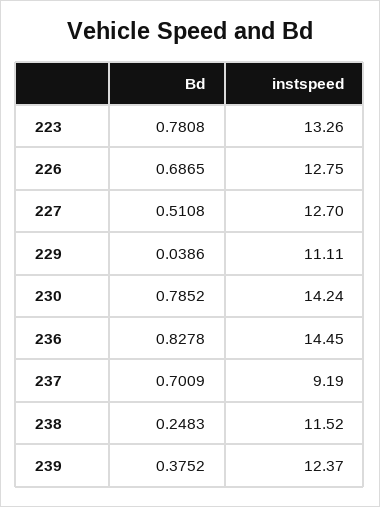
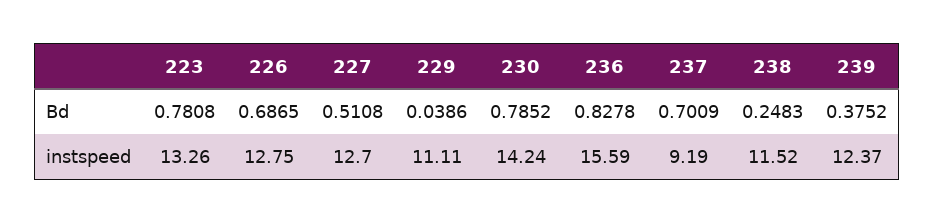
  {
    "Bd": {
      "223": 0.7808,
      "226": 0.6865,
      "227": 0.5108,
      "229": 0.0386,
      "230": 0.7852,
      "236": 0.8278,
      "237": 0.7009,
      "238": 0.2483,
      "239": 0.3752
    },
    "instspeed": {
      "223": 13.26,
      "226": 12.75,
      "227": 12.7,
      "229": 11.11,
      "230": 14.24,
-     "236": 14.45,
+     "236": 15.59,
      "237": 9.19,
      "238": 11.52,
      "239": 12.37
    }
  }

